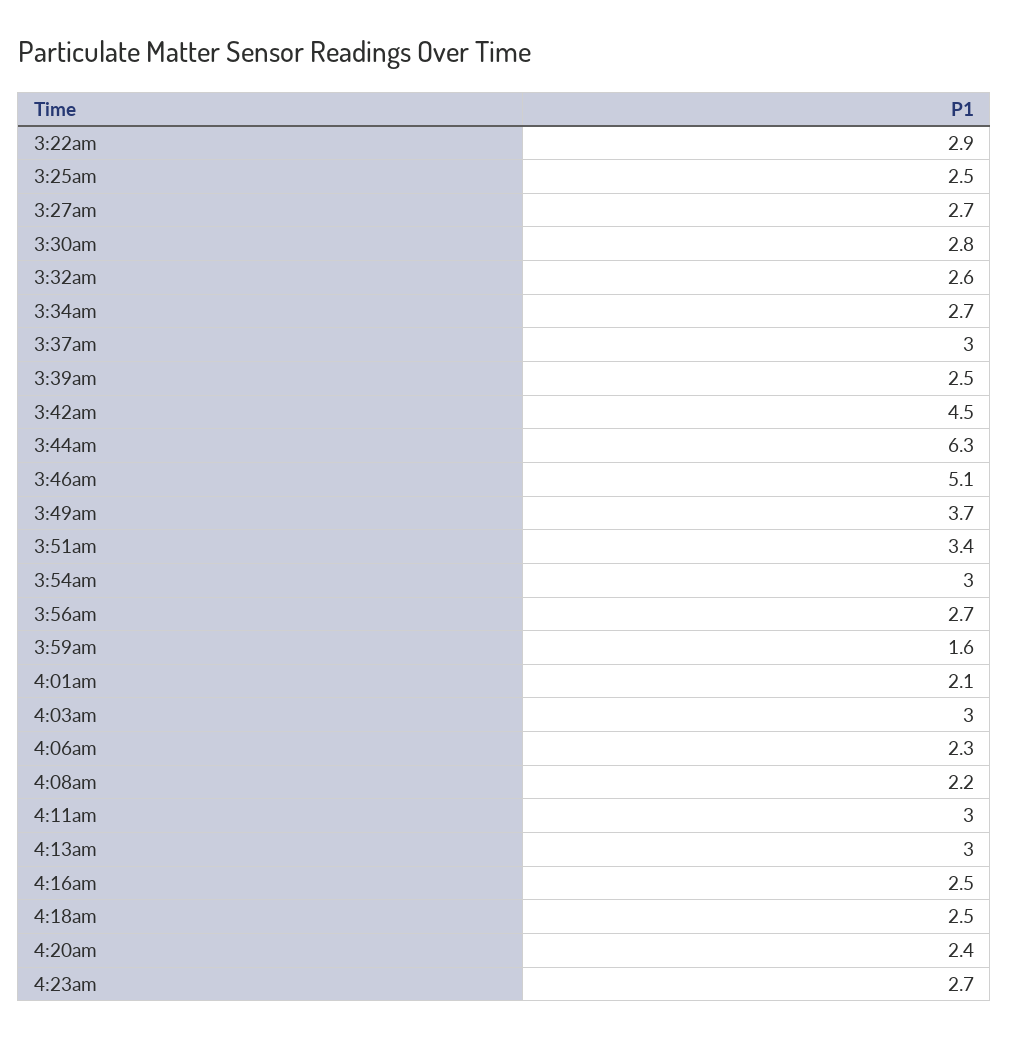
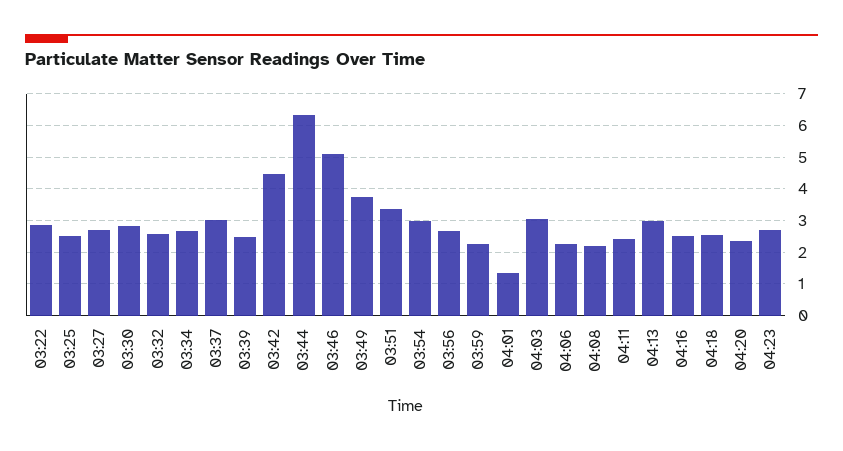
  {
    "3:22am": 2.9,
    "3:25am": 2.5,
    "3:27am": 2.7,
    "3:30am": 2.8,
    "3:32am": 2.6,
    "3:34am": 2.7,
    "3:37am": 3,
    "3:39am": 2.5,
    "3:42am": 4.5,
    "3:44am": 6.3,
    "3:46am": 5.1,
    "3:49am": 3.7,
    "3:51am": 3.4,
    "3:54am": 3,
    "3:56am": 2.7,
-   "3:59am": 1.6,
+   "3:59am": 2.2,
-   "4:01am": 2.1,
+   "4:01am": 1.4,
    "4:03am": 3,
    "4:06am": 2.3,
    "4:08am": 2.2,
-   "4:11am": 3,
+   "4:11am": 2.4,
    "4:13am": 3,
    "4:16am": 2.5,
    "4:18am": 2.5,
    "4:20am": 2.4,
    "4:23am": 2.7
  }

